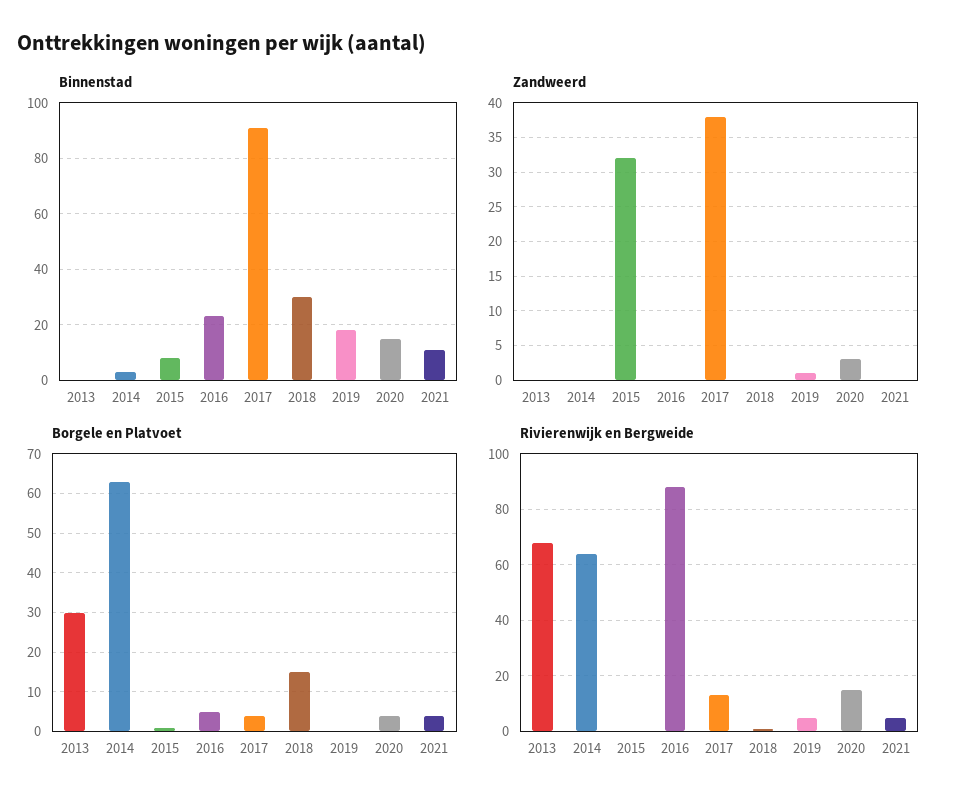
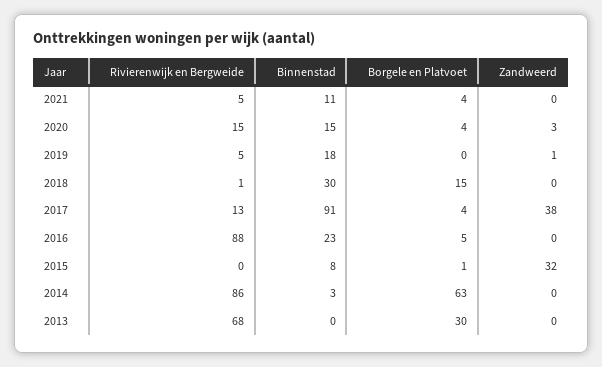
  {
    "Binnenstad": {
      "2013": 0,
      "2014": 3,
      "2015": 8,
      "2016": 23,
      "2017": 91,
      "2018": 30,
      "2019": 18,
      "2020": 15,
      "2021": 11
    },
    "Zandweerd": {
      "2013": 0,
      "2014": 0,
      "2015": 32,
      "2016": 0,
      "2017": 38,
      "2018": 0,
      "2019": 1,
      "2020": 3,
      "2021": 0
    },
    "Borgele en Platvoet": {
      "2013": 30,
      "2014": 63,
      "2015": 1,
      "2016": 5,
      "2017": 4,
      "2018": 15,
      "2019": 0,
      "2020": 4,
      "2021": 4
    },
    "Rivierenwijk en Bergweide": {
      "2013": 68,
-     "2014": 65,
+     "2014": 86,
      "2015": 0,
      "2016": 88,
      "2017": 13,
      "2018": 1,
      "2019": 5,
      "2020": 15,
      "2021": 5
    }
  }

